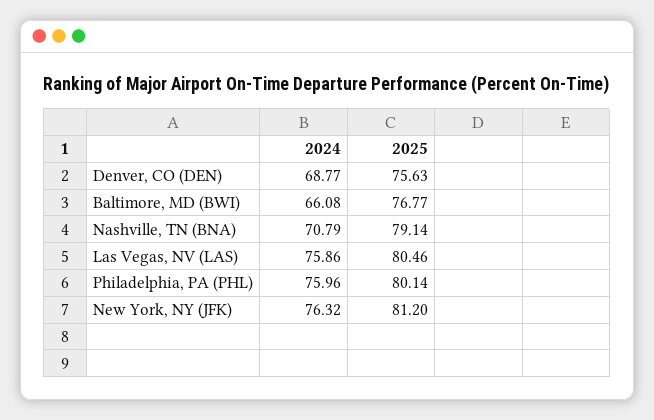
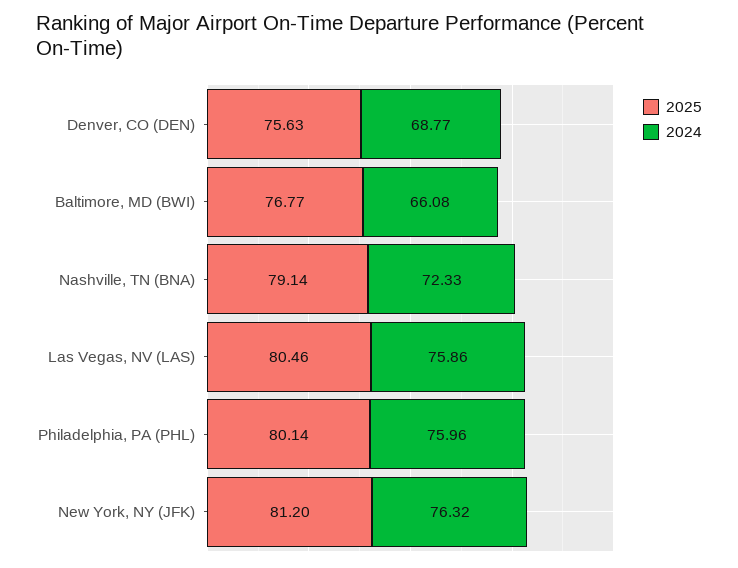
  {
    "2024": {
      "Denver, CO (DEN)": 68.77,
      "Baltimore, MD (BWI)": 66.08,
-     "Nashville, TN (BNA)": 70.79,
+     "Nashville, TN (BNA)": 72.33,
      "Las Vegas, NV (LAS)": 75.86,
      "Philadelphia, PA (PHL)": 75.96,
      "New York, NY (JFK)": 76.32
    },
    "2025": {
      "Denver, CO (DEN)": 75.63,
      "Baltimore, MD (BWI)": 76.77,
      "Nashville, TN (BNA)": 79.14,
      "Las Vegas, NV (LAS)": 80.46,
      "Philadelphia, PA (PHL)": 80.14,
      "New York, NY (JFK)": 81.2
    }
  }

